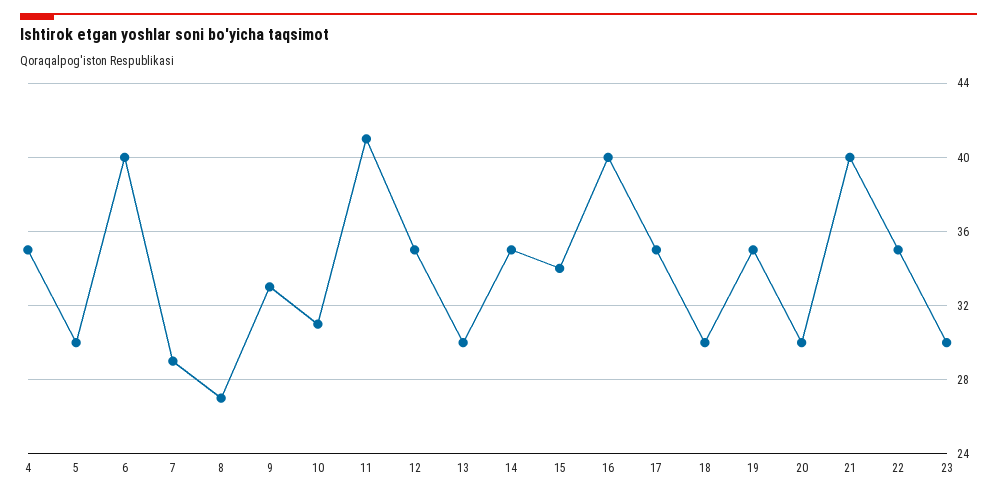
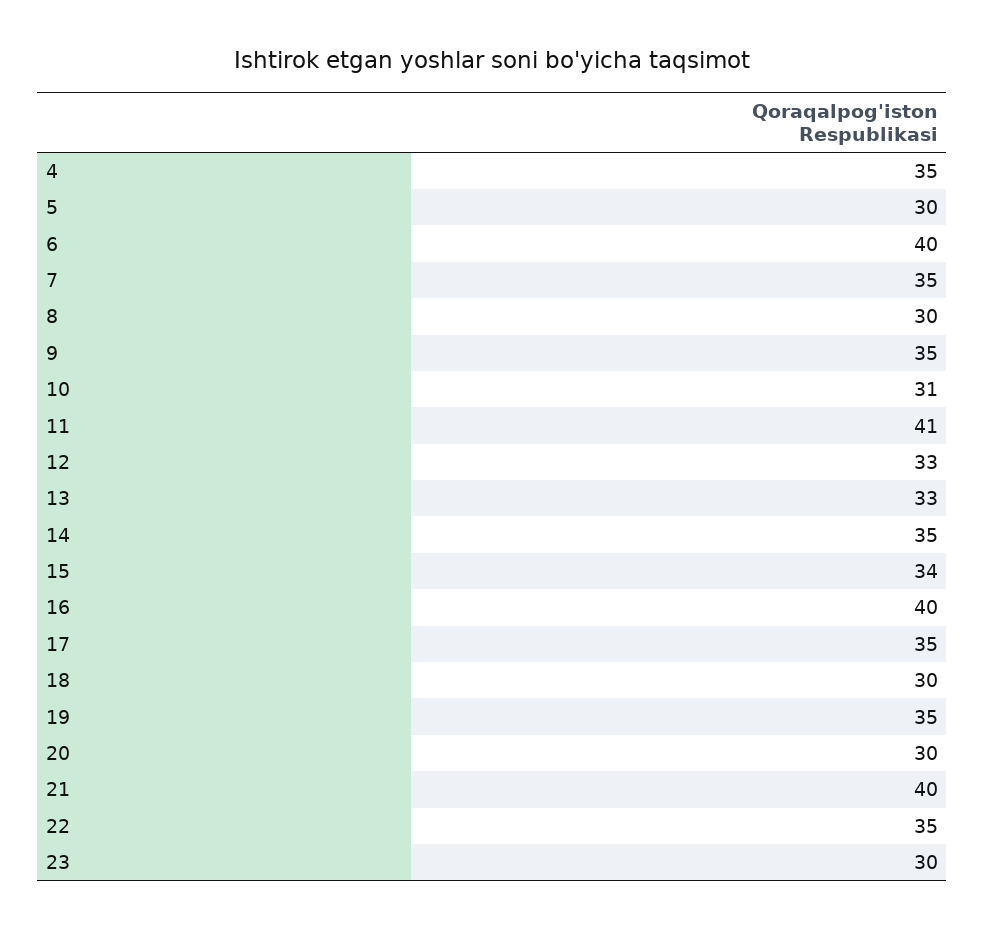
  {
    "4": 35,
    "5": 30,
    "6": 40,
-   "7": 29,
+   "7": 35,
-   "8": 27,
+   "8": 30,
-   "9": 33,
+   "9": 35,
    "10": 31,
    "11": 41,
-   "12": 35,
+   "12": 33,
-   "13": 30,
+   "13": 33,
    "14": 35,
    "15": 34,
    "16": 40,
    "17": 35,
    "18": 30,
    "19": 35,
    "20": 30,
    "21": 40,
    "22": 35,
    "23": 30
  }

